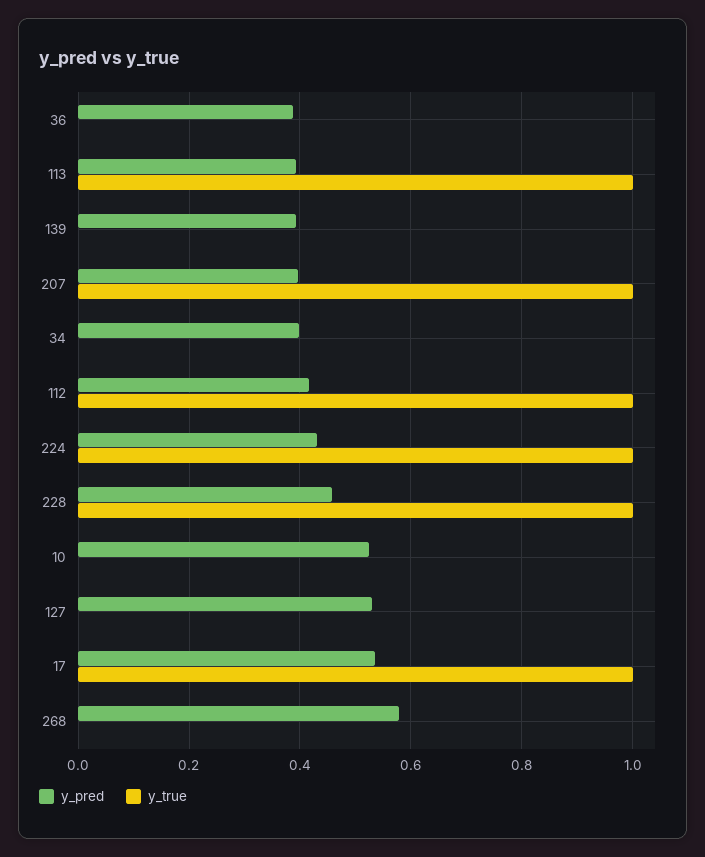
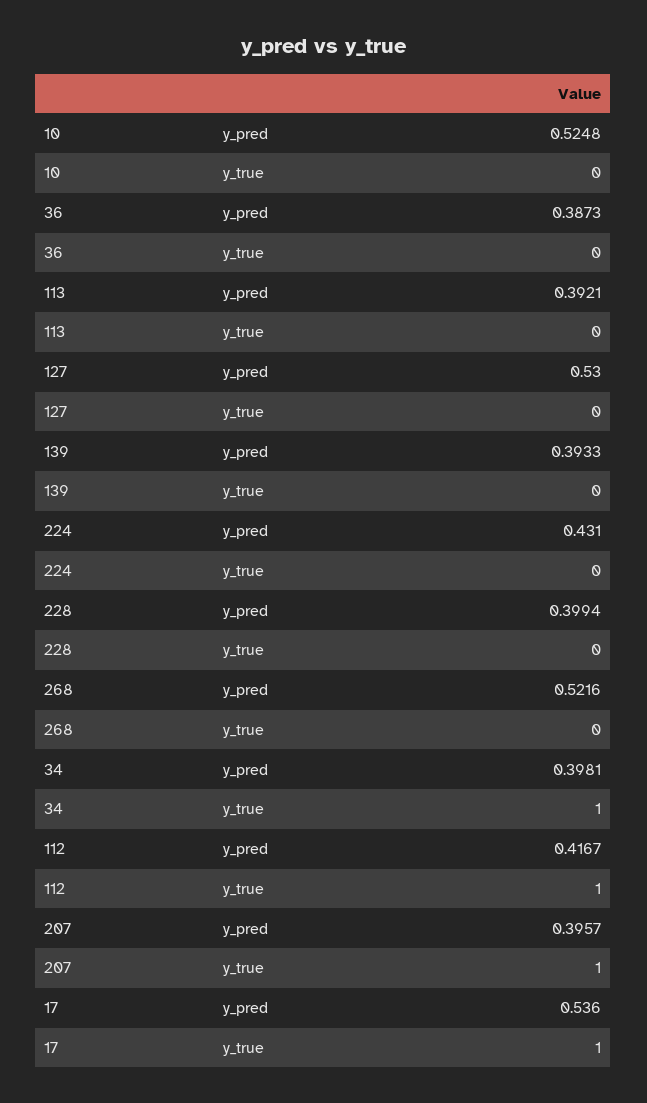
  {
    "y_pred": {
      "36": 0.3873,
      "113": 0.3921,
      "139": 0.3933,
      "207": 0.3957,
      "34": 0.3981,
      "112": 0.4167,
      "224": 0.431,
-     "228": 0.46,
+     "228": 0.3994,
      "10": 0.5248,
      "127": 0.53,
      "17": 0.536,
-     "268": 0.58
+     "268": 0.5216
    },
    "y_true": {
      "36": 0,
-     "113": 1,
+     "113": 0,
      "139": 0,
      "207": 1,
-     "34": 0,
+     "34": 1,
      "112": 1,
-     "224": 1,
+     "224": 0,
-     "228": 1,
+     "228": 0,
      "10": 0,
      "127": 0,
      "17": 1,
      "268": 0
    }
  }

